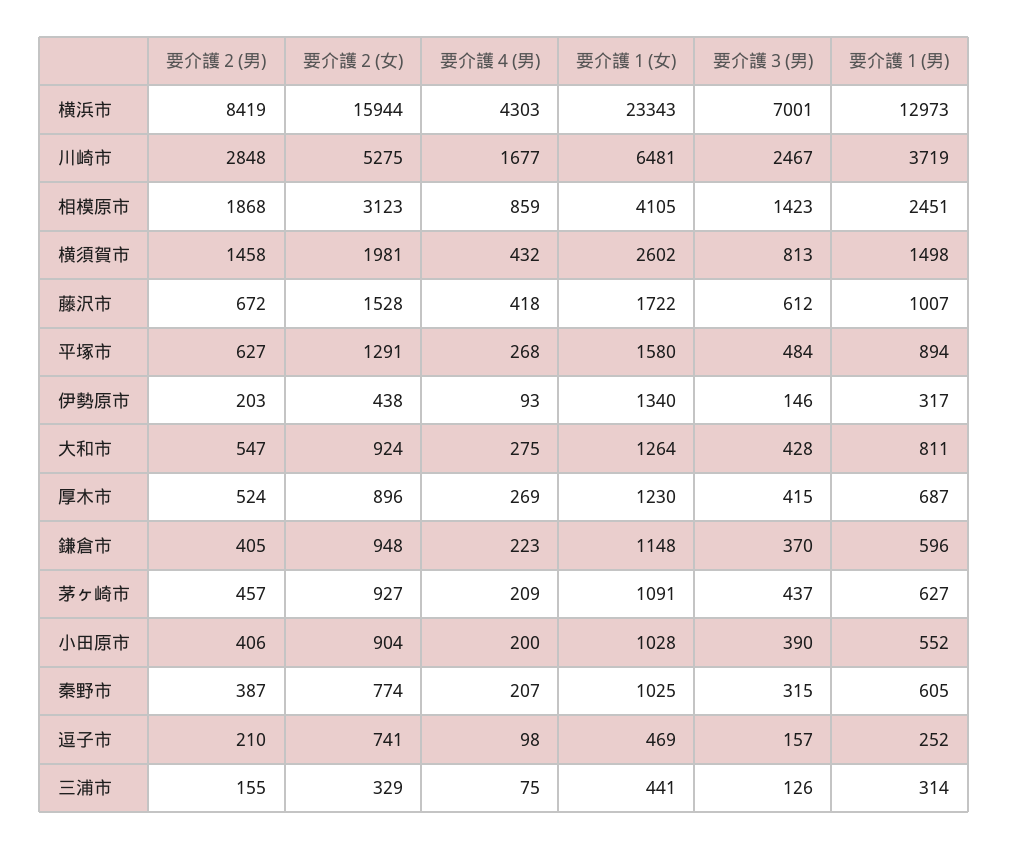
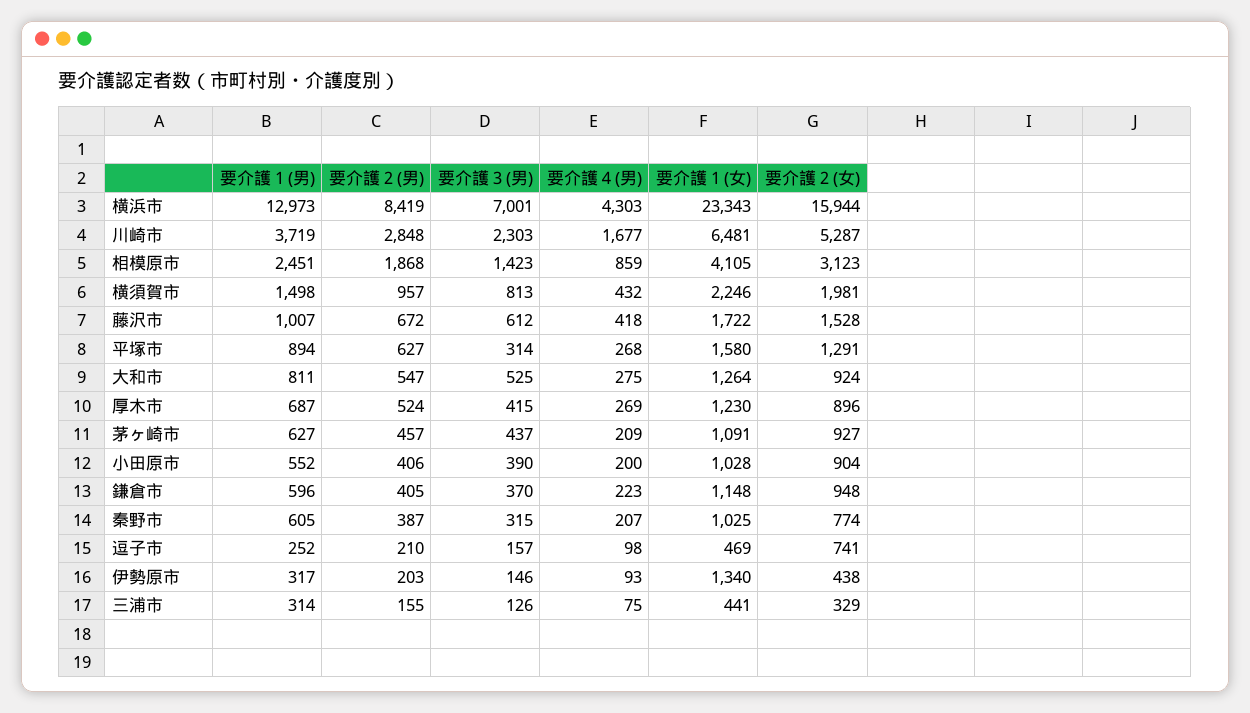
  {
    "要介護２(男)": {
      "横浜市": 8419,
      "川崎市": 2848,
      "相模原市": 1868,
-     "横須賀市": 1458,
+     "横須賀市": 957,
      "藤沢市": 672,
      "平塚市": 627,
      "伊勢原市": 203,
      "大和市": 547,
      "厚木市": 524,
      "鎌倉市": 405,
      "茅ヶ崎市": 457,
      "小田原市": 406,
      "秦野市": 387,
      "逗子市": 210,
      "三浦市": 155
    },
    "要介護２(女)": {
      "横浜市": 15944,
-     "川崎市": 5275,
+     "川崎市": 5287,
      "相模原市": 3123,
      "横須賀市": 1981,
      "藤沢市": 1528,
      "平塚市": 1291,
      "伊勢原市": 438,
      "大和市": 924,
      "厚木市": 896,
      "鎌倉市": 948,
      "茅ヶ崎市": 927,
      "小田原市": 904,
      "秦野市": 774,
      "逗子市": 741,
      "三浦市": 329
    },
    "要介護４(男)": {
      "横浜市": 4303,
      "川崎市": 1677,
      "相模原市": 859,
      "横須賀市": 432,
      "藤沢市": 418,
      "平塚市": 268,
      "伊勢原市": 93,
      "大和市": 275,
      "厚木市": 269,
      "鎌倉市": 223,
      "茅ヶ崎市": 209,
      "小田原市": 200,
      "秦野市": 207,
      "逗子市": 98,
      "三浦市": 75
    },
    "要介護１(女)": {
      "横浜市": 23343,
      "川崎市": 6481,
      "相模原市": 4105,
-     "横須賀市": 2602,
+     "横須賀市": 2246,
      "藤沢市": 1722,
      "平塚市": 1580,
      "伊勢原市": 1340,
      "大和市": 1264,
      "厚木市": 1230,
      "鎌倉市": 1148,
      "茅ヶ崎市": 1091,
      "小田原市": 1028,
      "秦野市": 1025,
      "逗子市": 469,
      "三浦市": 441
    },
    "要介護３(男)": {
      "横浜市": 7001,
-     "川崎市": 2467,
+     "川崎市": 2303,
      "相模原市": 1423,
      "横須賀市": 813,
      "藤沢市": 612,
-     "平塚市": 484,
+     "平塚市": 314,
      "伊勢原市": 146,
-     "大和市": 428,
+     "大和市": 525,
      "厚木市": 415,
      "鎌倉市": 370,
      "茅ヶ崎市": 437,
      "小田原市": 390,
      "秦野市": 315,
      "逗子市": 157,
      "三浦市": 126
    },
    "要介護１(男)": {
      "横浜市": 12973,
      "川崎市": 3719,
      "相模原市": 2451,
      "横須賀市": 1498,
      "藤沢市": 1007,
      "平塚市": 894,
      "伊勢原市": 317,
      "大和市": 811,
      "厚木市": 687,
      "鎌倉市": 596,
      "茅ヶ崎市": 627,
      "小田原市": 552,
      "秦野市": 605,
      "逗子市": 252,
      "三浦市": 314
    }
  }

